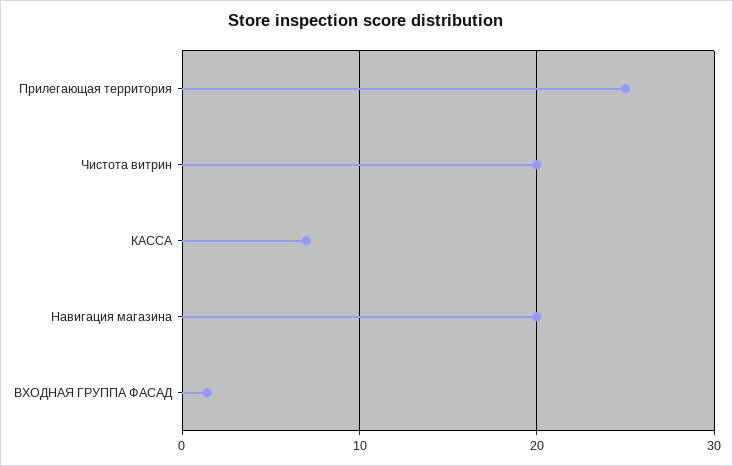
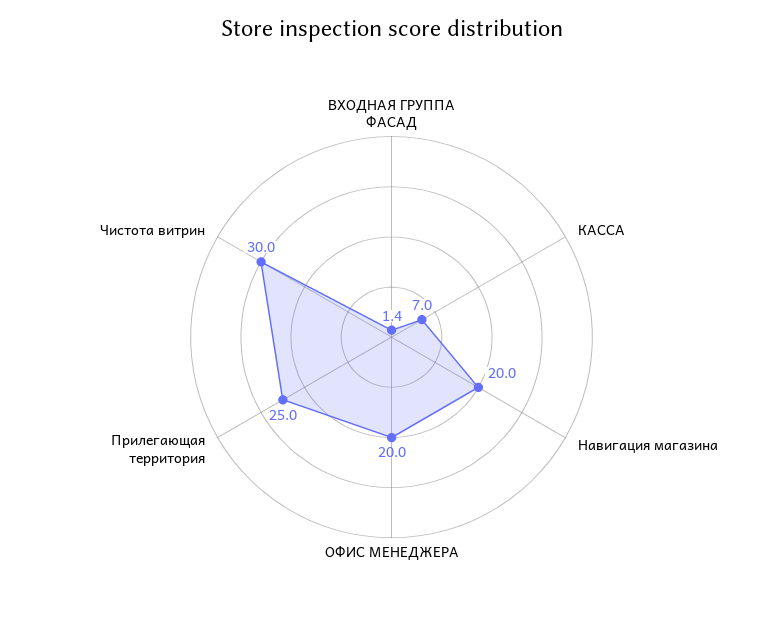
  {
    "Прилегающая территория": 25,
-   "Чистота витрин": 20,
+   "Чистота витрин": 30,
    "КАССА": 7,
    "Навигация магазина": 20,
-   "ВХОДНАЯ ГРУППА ФАСАД": 1.4
+   "ВХОДНАЯ ГРУППА ФАСАД": 1.4,
+   "ОФИС МЕНЕДЖЕРА": 20
  }

